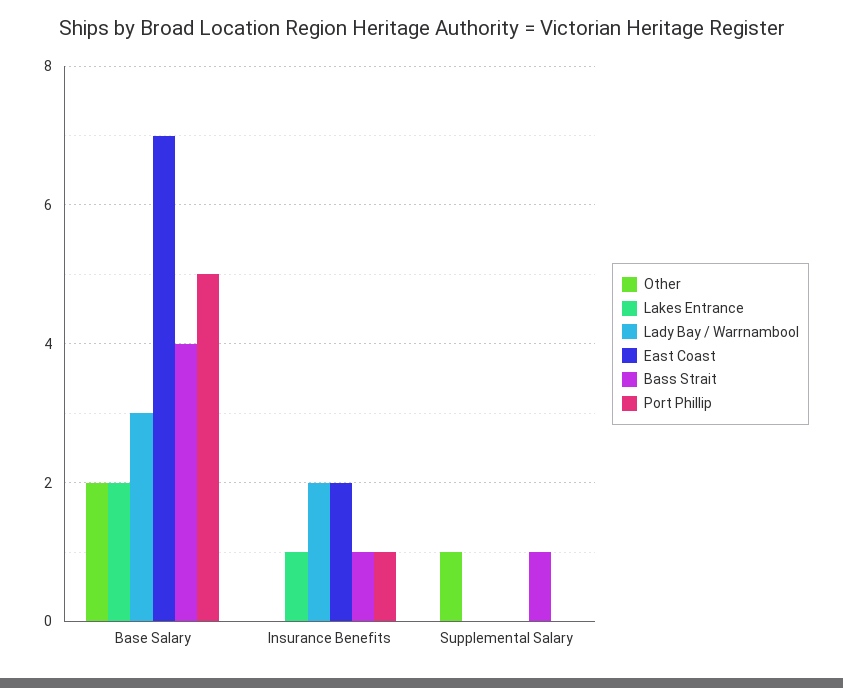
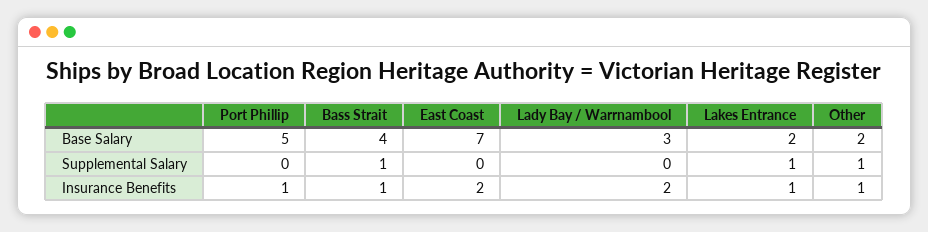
  {
    "Other": {
      "Base Salary": 2,
-     "Insurance Benefits": 0,
+     "Insurance Benefits": 1,
      "Supplemental Salary": 1
    },
    "Lakes Entrance": {
      "Base Salary": 2,
      "Insurance Benefits": 1,
-     "Supplemental Salary": 0
+     "Supplemental Salary": 1
    },
    "Lady Bay / Warrnambool": {
      "Base Salary": 3,
      "Insurance Benefits": 2,
      "Supplemental Salary": 0
    },
    "East Coast": {
      "Base Salary": 7,
      "Insurance Benefits": 2,
      "Supplemental Salary": 0
    },
    "Bass Strait": {
      "Base Salary": 4,
      "Insurance Benefits": 1,
      "Supplemental Salary": 1
    },
    "Port Phillip": {
      "Base Salary": 5,
      "Insurance Benefits": 1,
      "Supplemental Salary": 0
    }
  }

